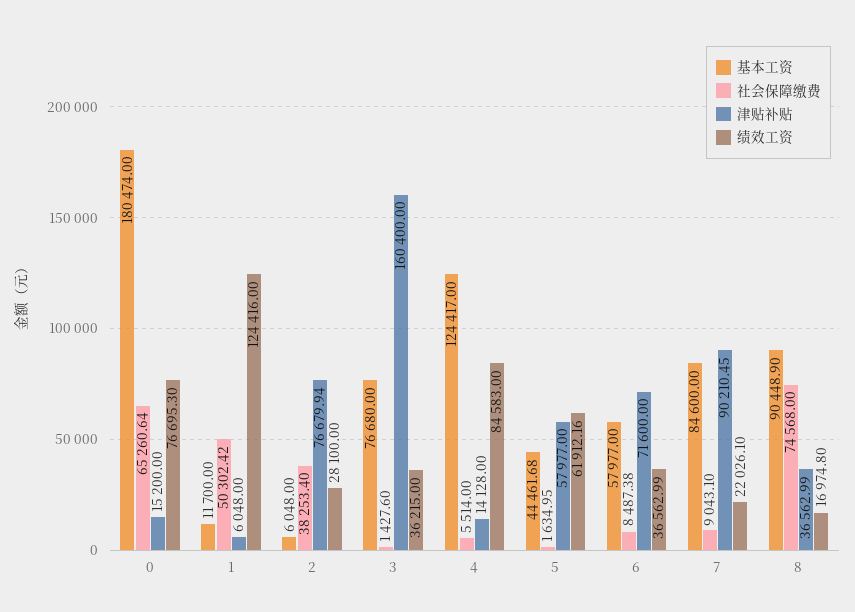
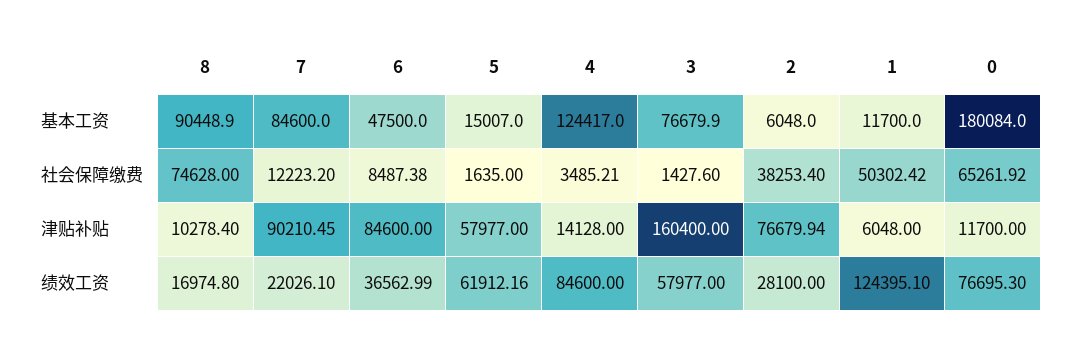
  {
    "基本工资": {
-     "0": 180474,
+     "0": 180084,
      "1": 11700,
      "2": 6048,
-     "3": 76680,
+     "3": 76679.9,
      "4": 124417,
-     "5": 44461.68,
+     "5": 15007,
-     "6": 57977,
+     "6": 47500,
      "7": 84600,
      "8": 90448.9
    },
    "社会保障缴费": {
-     "0": 65260.64,
+     "0": 65261.92,
      "1": 50302.42,
      "2": 38253.4,
      "3": 1427.6,
-     "4": 5514,
+     "4": 3485.21,
-     "5": 1634.95,
+     "5": 1635,
      "6": 8487.38,
-     "7": 9043.1,
+     "7": 12223.2,
-     "8": 74568
+     "8": 74628
    },
    "津贴补贴": {
-     "0": 15200,
+     "0": 11700,
      "1": 6048,
      "2": 76679.94,
      "3": 160400,
      "4": 14128,
      "5": 57977,
-     "6": 71600,
+     "6": 84600,
      "7": 90210.45,
-     "8": 36562.99
+     "8": 10278.4
    },
    "绩效工资": {
      "0": 76695.3,
-     "1": 124416,
+     "1": 124395.1,
      "2": 28100,
-     "3": 36215,
+     "3": 57977,
-     "4": 84583,
+     "4": 84600,
      "5": 61912.16,
      "6": 36562.99,
      "7": 22026.1,
      "8": 16974.8
    }
  }

